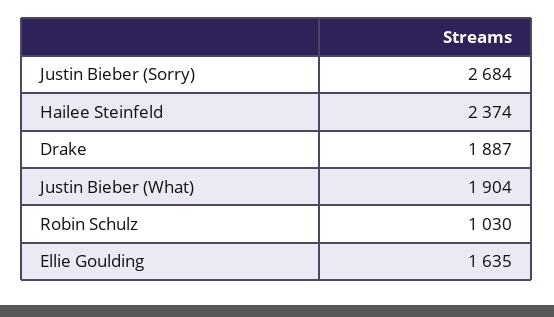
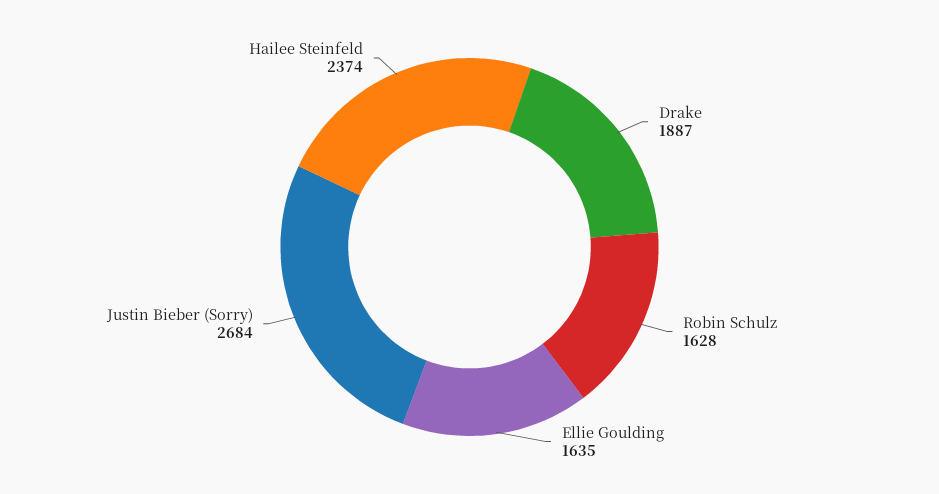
  {
    "Justin Bieber (Sorry)": 2684,
    "Hailee Steinfeld": 2374,
    "Drake": 1887,
-   "Justin Bieber (What)": 1904,
-   "Robin Schulz": 1030,
+   "Robin Schulz": 1628,
    "Ellie Goulding": 1635
  }

